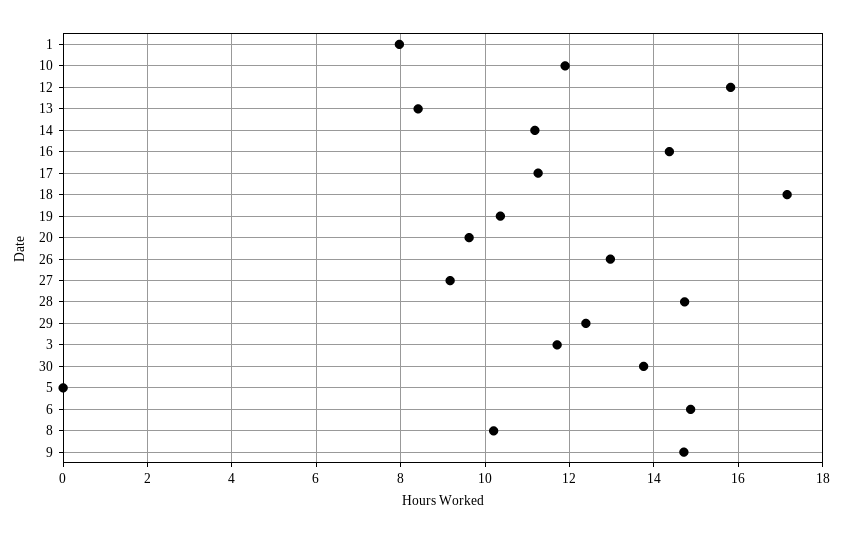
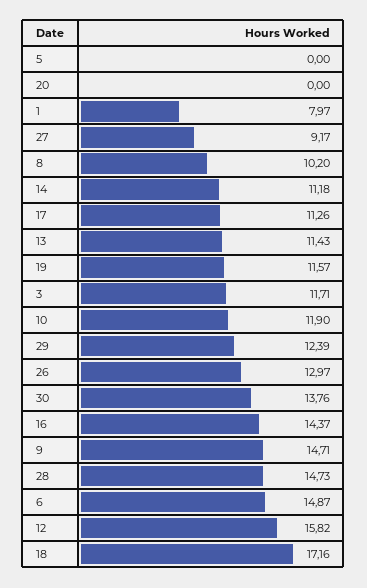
  {
    "1": 7.97,
    "10": 11.9,
    "12": 15.82,
-   "13": 8.4,
+   "13": 11.43,
    "14": 11.18,
    "16": 14.37,
    "17": 11.26,
    "18": 17.16,
-   "19": 10.4,
+   "19": 11.57,
-   "20": 9.6,
+   "20": 0,
    "26": 12.97,
    "27": 9.17,
    "28": 14.73,
    "29": 12.39,
    "3": 11.71,
    "30": 13.76,
    "5": 0,
    "6": 14.87,
    "8": 10.2,
    "9": 14.71
  }

